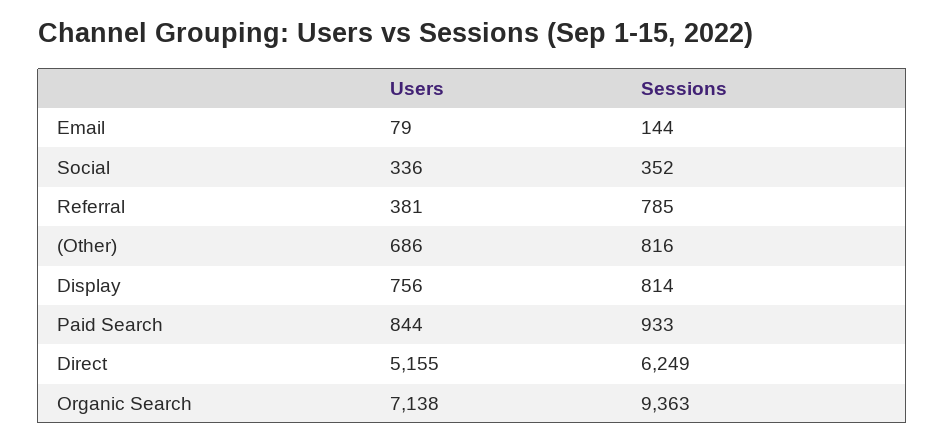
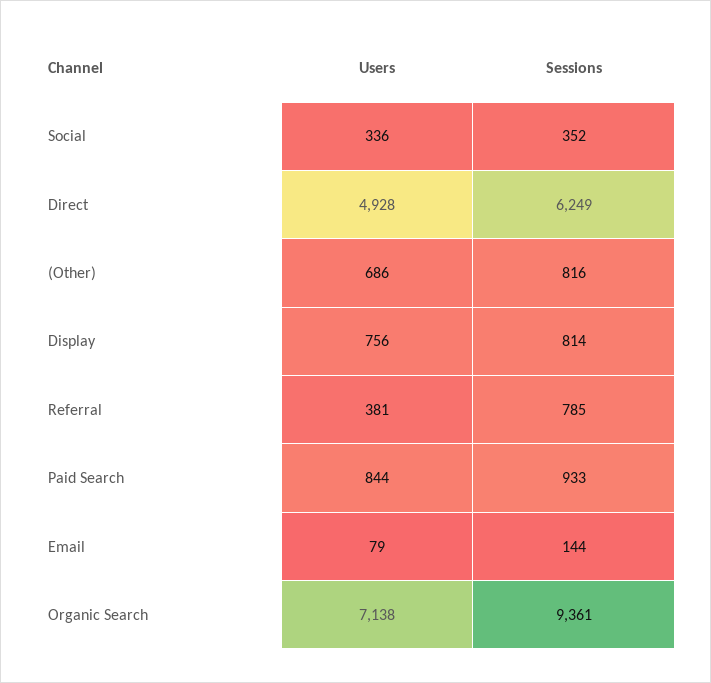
  {
    "Users": {
      "Email": 79,
      "Social": 336,
      "Referral": 381,
      "(Other)": 686,
      "Display": 756,
      "Paid Search": 844,
-     "Direct": 5155,
+     "Direct": 4928,
      "Organic Search": 7138
    },
    "Sessions": {
      "Email": 144,
      "Social": 352,
      "Referral": 785,
      "(Other)": 816,
      "Display": 814,
      "Paid Search": 933,
      "Direct": 6249,
-     "Organic Search": 9363
+     "Organic Search": 9361
    }
  }

